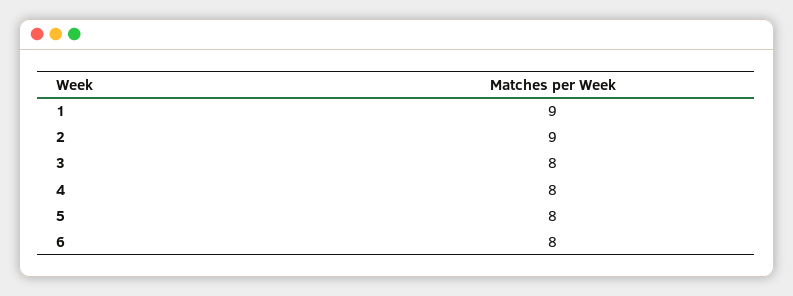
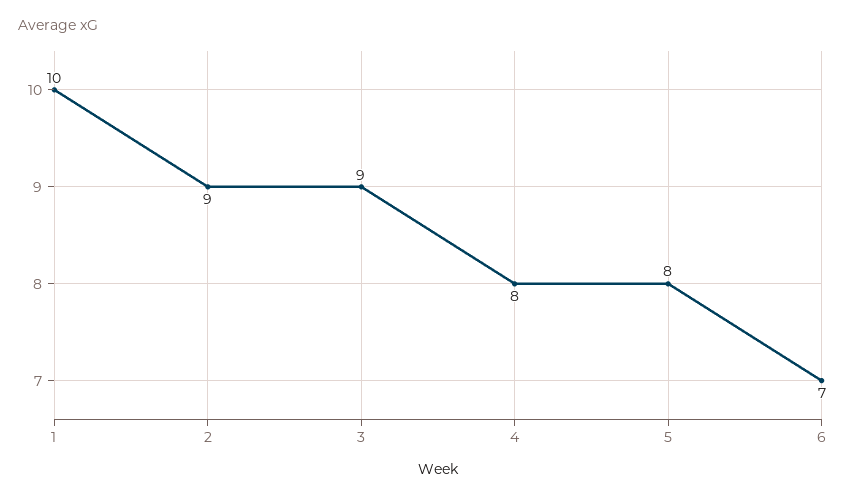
  {
-   "1": 9,
+   "1": 10,
    "2": 9,
-   "3": 8,
+   "3": 9,
    "4": 8,
    "5": 8,
-   "6": 8
+   "6": 7
  }

